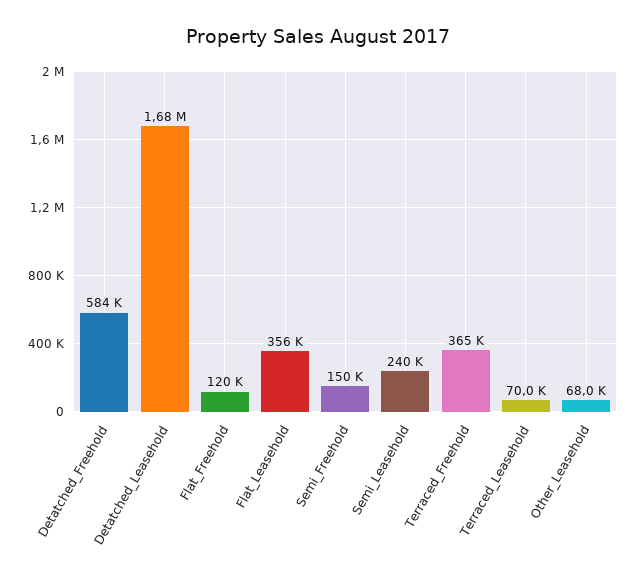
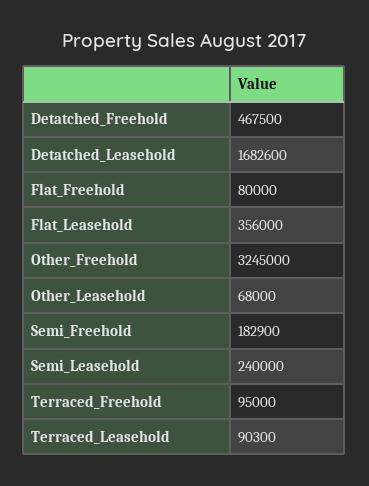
  {
-   "Detatched_Freehold": 584000,
+   "Detatched_Freehold": 467500,
    "Detatched_Leasehold": 1682600,
-   "Flat_Freehold": 120000,
+   "Flat_Freehold": 80000,
    "Flat_Leasehold": 356000,
-   "Semi_Freehold": 150000,
+   "Semi_Freehold": 182900,
    "Semi_Leasehold": 240000,
-   "Terraced_Freehold": 365000,
+   "Terraced_Freehold": 95000,
-   "Terraced_Leasehold": 70000,
+   "Terraced_Leasehold": 90300,
-   "Other_Leasehold": 68000
+   "Other_Leasehold": 68000,
+   "Other_Freehold": 3245000
  }

